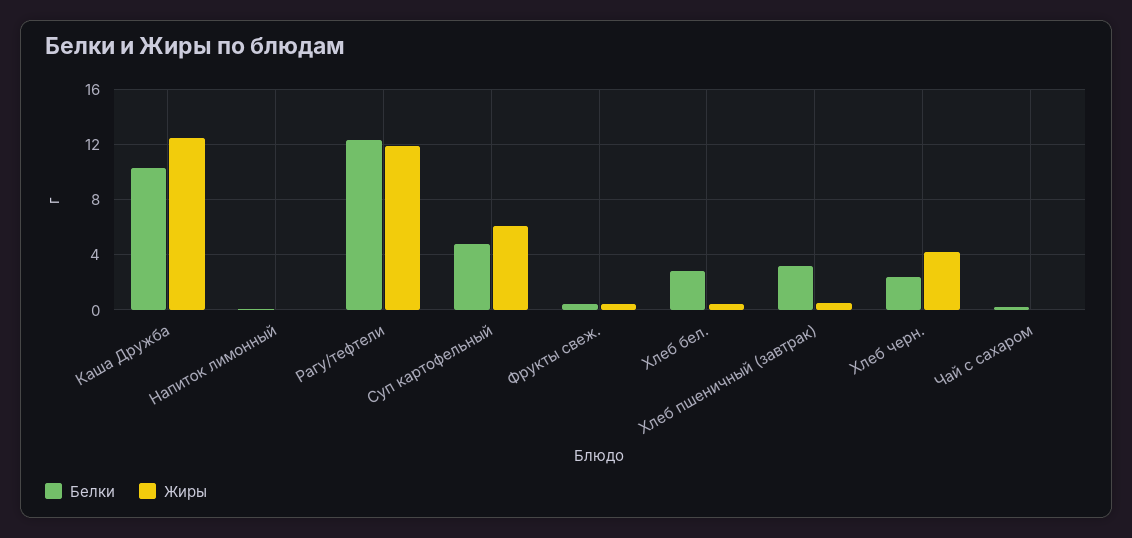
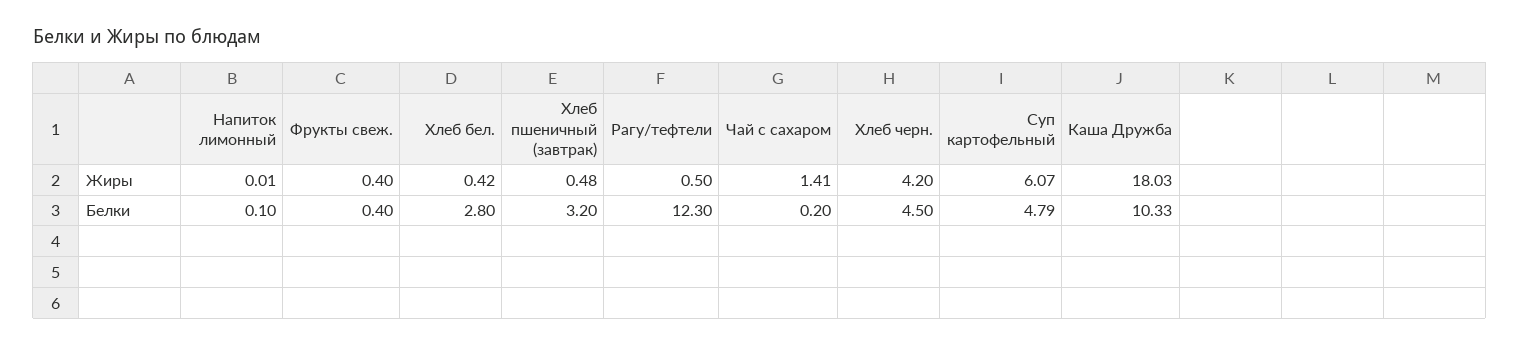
  {
    "Белки": {
      "Каша Дружба": 10.33,
      "Напиток лимонный": 0.1,
      "Рагу/тефтели": 12.3,
      "Суп картофельный": 4.79,
      "Фрукты свеж.": 0.4,
      "Хлеб бел.": 2.8,
      "Хлеб пшеничный (завтрак)": 3.2,
-     "Хлеб черн.": 2.5,
+     "Хлеб черн.": 4.5,
      "Чай с сахаром": 0.2
    },
    "Жиры": {
-     "Каша Дружба": 12.5,
+     "Каша Дружба": 18.03,
      "Напиток лимонный": 0.01,
-     "Рагу/тефтели": 12,
+     "Рагу/тефтели": 0.5,
      "Суп картофельный": 6.07,
      "Фрукты свеж.": 0.4,
      "Хлеб бел.": 0.42,
      "Хлеб пшеничный (завтрак)": 0.48,
      "Хлеб черн.": 4.2,
-     "Чай с сахаром": 0
+     "Чай с сахаром": 1.41
    }
  }

